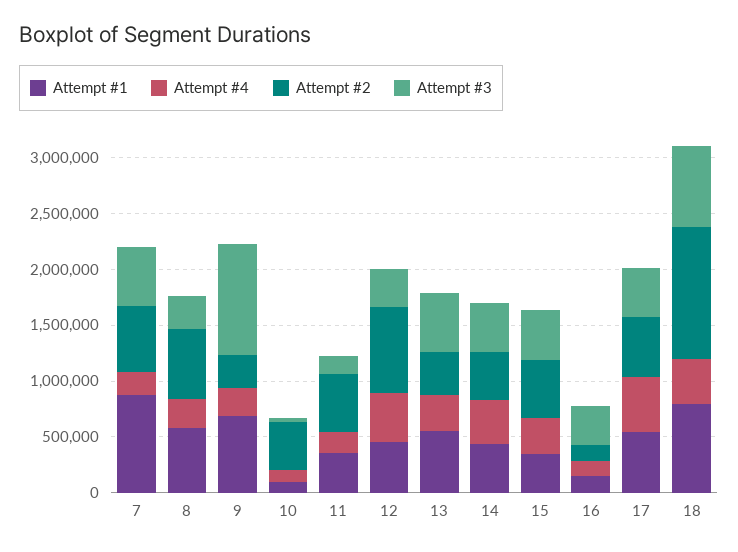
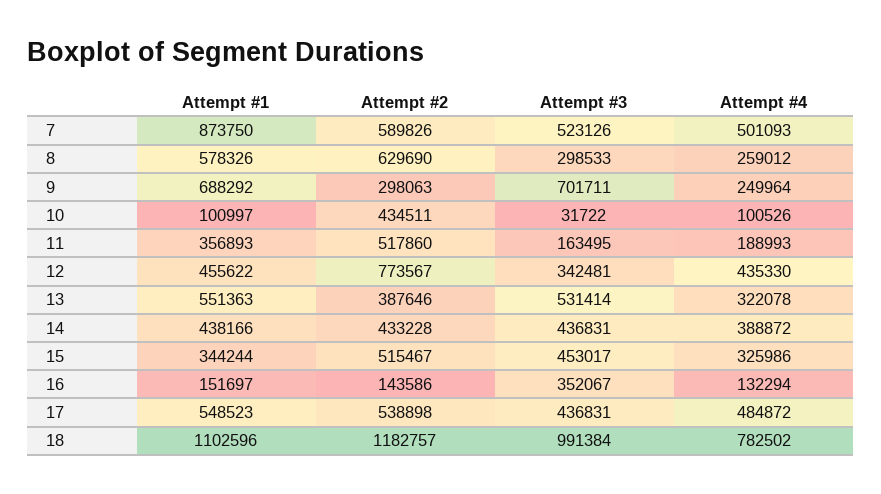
  {
    "Attempt #1": {
      "7": 873750,
      "8": 578326,
      "9": 688292,
      "10": 100997,
      "11": 356893,
      "12": 455622,
      "13": 551363,
      "14": 438166,
      "15": 344244,
      "16": 151697,
      "17": 548523,
-     "18": 800000
+     "18": 1102596
    },
    "Attempt #4": {
-     "7": 200000,
+     "7": 501093,
      "8": 259012,
      "9": 249964,
      "10": 100526,
      "11": 188993,
      "12": 435330,
      "13": 322078,
      "14": 388872,
      "15": 325986,
      "16": 132294,
      "17": 484872,
-     "18": 400000
+     "18": 782502
    },
    "Attempt #2": {
      "7": 589826,
      "8": 629690,
      "9": 298063,
      "10": 434511,
      "11": 517860,
      "12": 773567,
      "13": 387646,
      "14": 433228,
      "15": 515467,
      "16": 143586,
      "17": 538898,
      "18": 1182757
    },
    "Attempt #3": {
      "7": 523126,
      "8": 298533,
-     "9": 1000000,
+     "9": 701711,
      "10": 31722,
      "11": 163495,
      "12": 342481,
      "13": 531414,
      "14": 436831,
      "15": 453017,
      "16": 352067,
      "17": 436831,
-     "18": 700000
+     "18": 991384
    }
  }

